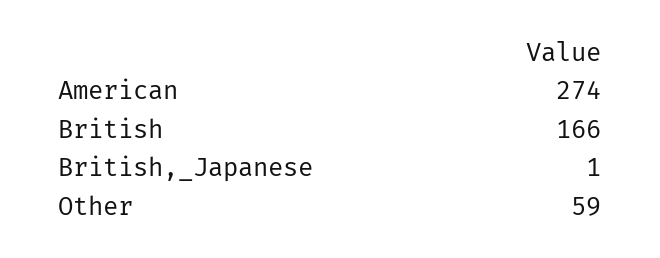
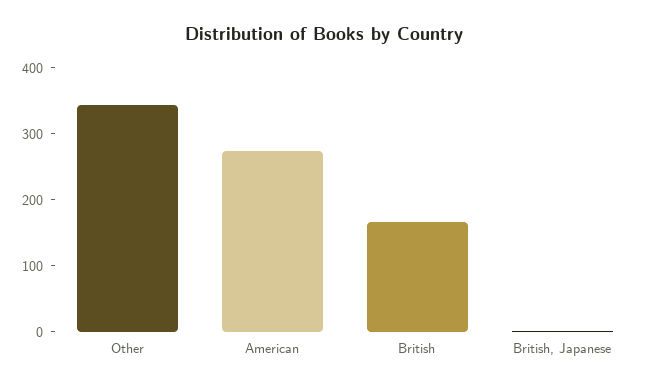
  {
    "American": 274,
    "British": 166,
    "British,_Japanese": 1,
-   "Other": 59
+   "Other": 340
  }

